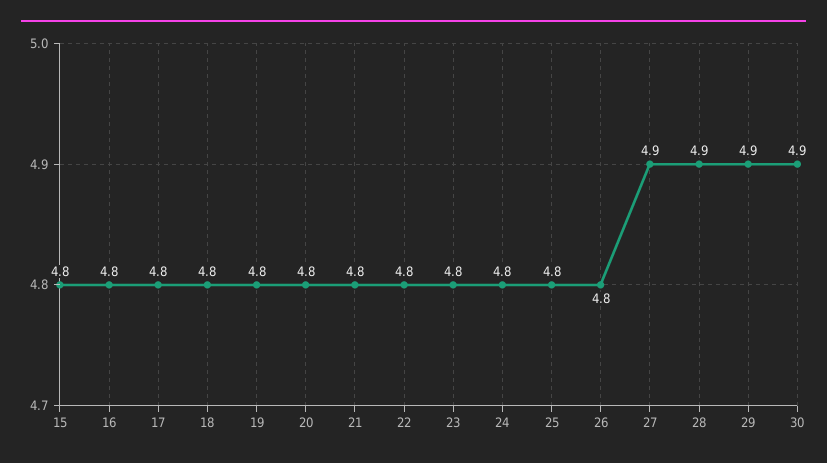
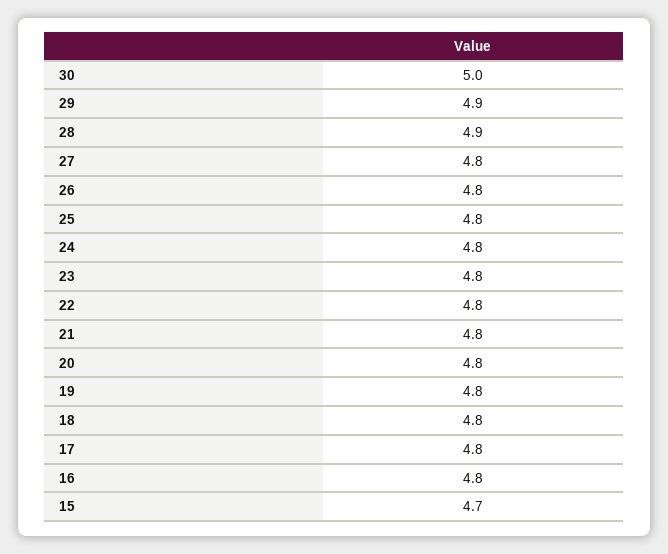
  {
-   "15": 4.8,
+   "15": 4.7,
    "16": 4.8,
    "17": 4.8,
    "18": 4.8,
    "19": 4.8,
    "20": 4.8,
    "21": 4.8,
    "22": 4.8,
    "23": 4.8,
    "24": 4.8,
    "25": 4.8,
    "26": 4.8,
-   "27": 4.9,
+   "27": 4.8,
    "28": 4.9,
    "29": 4.9,
-   "30": 4.9
+   "30": 5
  }

